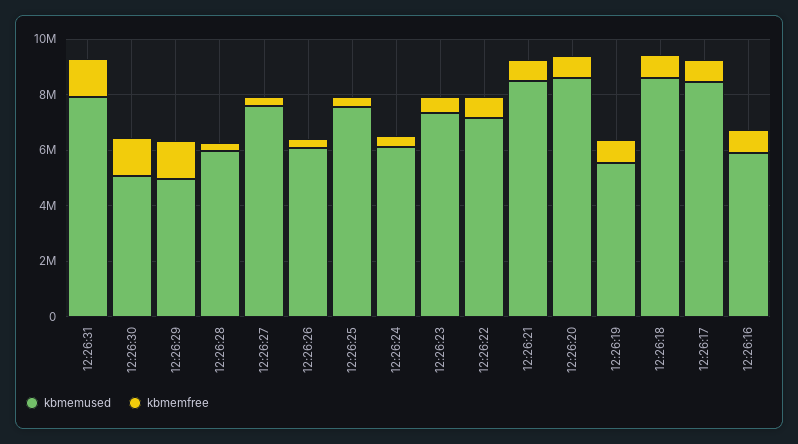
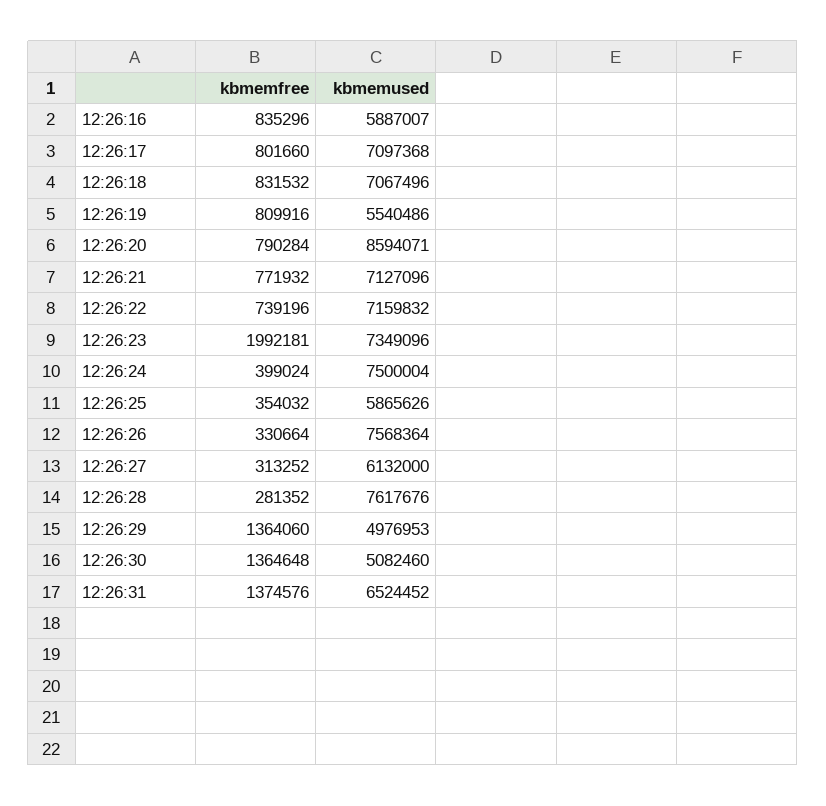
  {
    "kbmemused": {
-     "12:26:31": 8000000,
+     "12:26:31": 6524452,
      "12:26:30": 5082460,
      "12:26:29": 4976953,
-     "12:26:28": 6000000,
+     "12:26:28": 7617676,
-     "12:26:27": 7500000,
+     "12:26:27": 6132000,
-     "12:26:26": 6000000,
+     "12:26:26": 7568364,
-     "12:26:25": 7500000,
+     "12:26:25": 5865626,
-     "12:26:24": 6000000,
+     "12:26:24": 7500004,
      "12:26:23": 7349096,
      "12:26:22": 7159832,
-     "12:26:21": 8500000,
+     "12:26:21": 7127096,
      "12:26:20": 8594071,
      "12:26:19": 5540486,
-     "12:26:18": 8500000,
+     "12:26:18": 7067496,
-     "12:26:17": 8500000,
+     "12:26:17": 7097368,
      "12:26:16": 5887007
    },
    "kbmemfree": {
      "12:26:31": 1374576,
      "12:26:30": 1364648,
      "12:26:29": 1364060,
      "12:26:28": 281352,
      "12:26:27": 313252,
      "12:26:26": 330664,
      "12:26:25": 354032,
      "12:26:24": 399024,
-     "12:26:23": 500000,
+     "12:26:23": 1992181,
      "12:26:22": 739196,
      "12:26:21": 771932,
      "12:26:20": 790284,
      "12:26:19": 809916,
      "12:26:18": 831532,
      "12:26:17": 801660,
      "12:26:16": 835296
    }
  }

